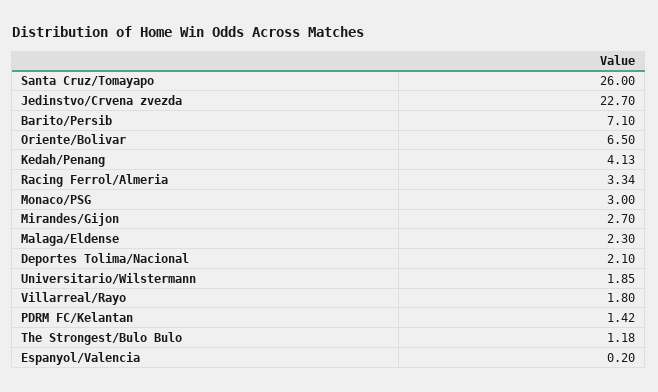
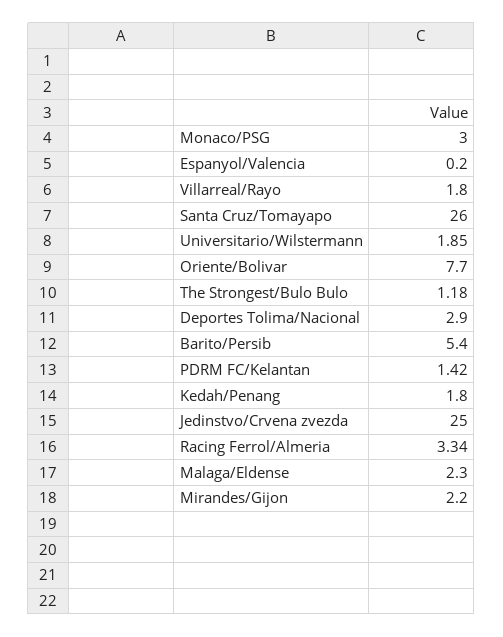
  {
    "Santa Cruz/Tomayapo": 26,
-   "Jedinstvo/Crvena zvezda": 22.7,
+   "Jedinstvo/Crvena zvezda": 25,
-   "Barito/Persib": 7.1,
+   "Barito/Persib": 5.4,
-   "Oriente/Bolivar": 6.5,
+   "Oriente/Bolivar": 7.7,
-   "Kedah/Penang": 4.13,
+   "Kedah/Penang": 1.8,
    "Racing Ferrol/Almeria": 3.34,
    "Monaco/PSG": 3,
-   "Mirandes/Gijon": 2.7,
+   "Mirandes/Gijon": 2.2,
    "Malaga/Eldense": 2.3,
-   "Deportes Tolima/Nacional": 2.1,
+   "Deportes Tolima/Nacional": 2.9,
    "Universitario/Wilstermann": 1.85,
    "Villarreal/Rayo": 1.8,
    "PDRM FC/Kelantan": 1.42,
    "The Strongest/Bulo Bulo": 1.18,
    "Espanyol/Valencia": 0.2
  }

